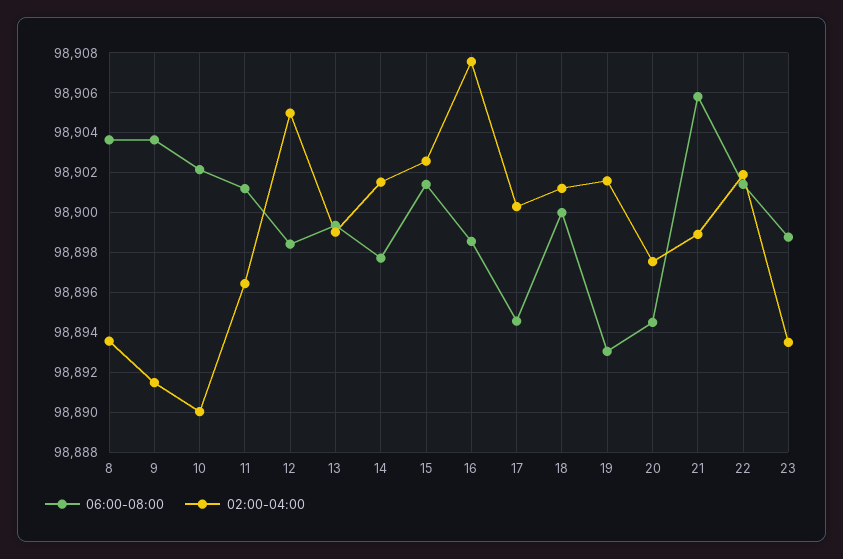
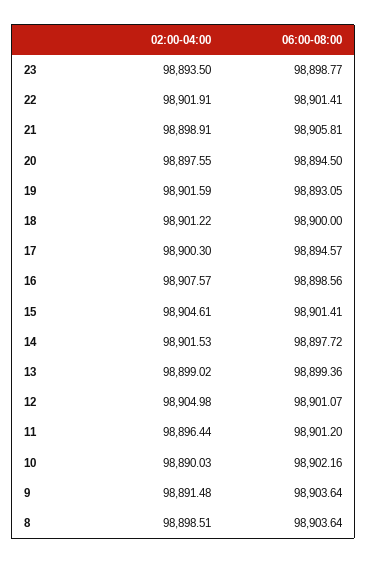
  {
    "06:00-08:00": {
      "8": 98903.64,
      "9": 98903.64,
      "10": 98902.16,
      "11": 98901.2,
-     "12": 98898.5,
+     "12": 98901.07,
      "13": 98899.36,
      "14": 98897.72,
      "15": 98901.41,
      "16": 98898.56,
      "17": 98894.57,
      "18": 98900,
      "19": 98893.05,
      "20": 98894.5,
      "21": 98905.81,
      "22": 98901.41,
      "23": 98898.77
    },
    "02:00-04:00": {
-     "8": 98893.5,
+     "8": 98898.51,
      "9": 98891.48,
      "10": 98890.03,
      "11": 98896.44,
      "12": 98904.98,
      "13": 98899.02,
      "14": 98901.53,
-     "15": 98902.5,
+     "15": 98904.61,
      "16": 98907.57,
      "17": 98900.3,
      "18": 98901.22,
      "19": 98901.59,
      "20": 98897.55,
      "21": 98898.91,
      "22": 98901.91,
      "23": 98893.5
    }
  }

